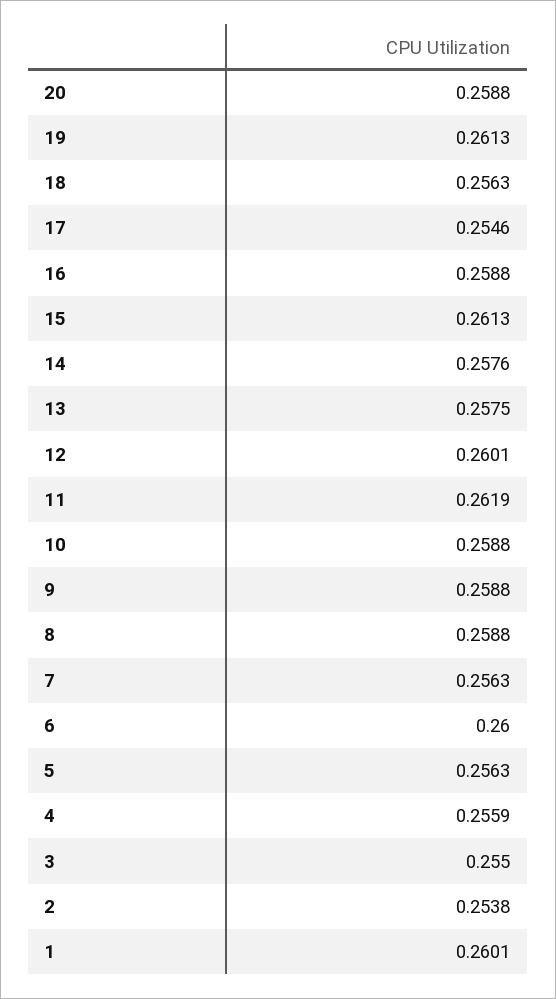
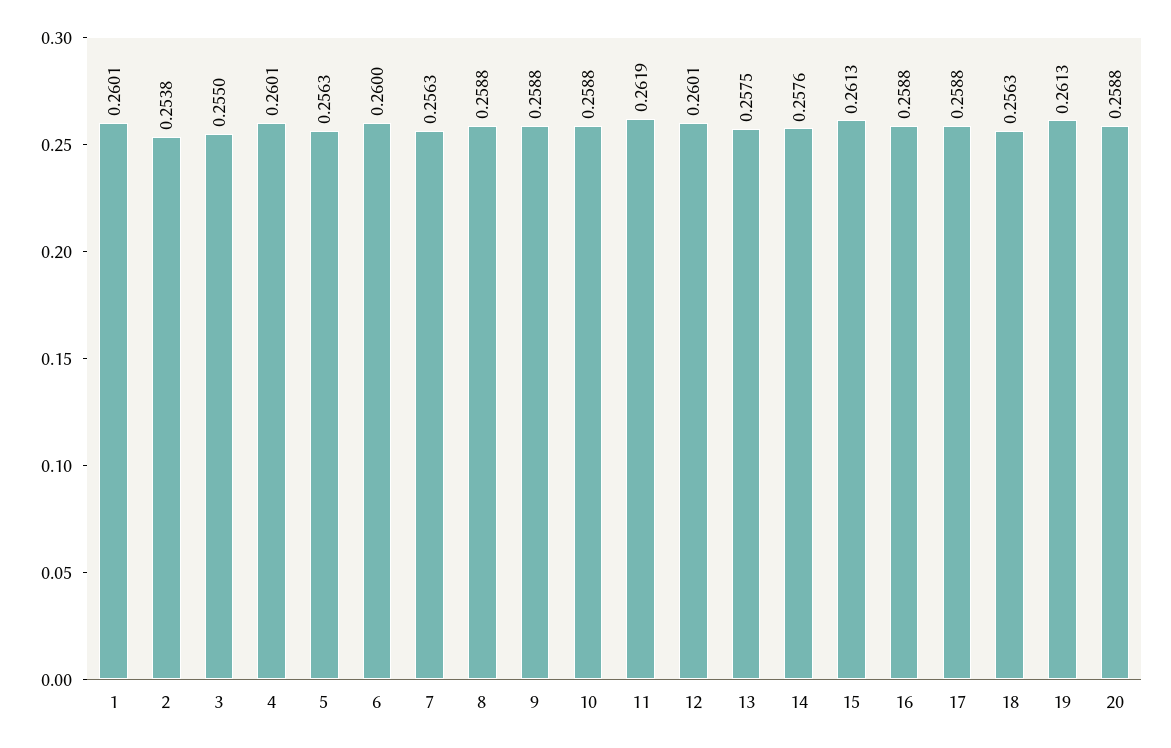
  {
    "20": 0.2588,
    "19": 0.2613,
    "18": 0.2563,
-   "17": 0.2546,
+   "17": 0.2588,
    "16": 0.2588,
    "15": 0.2613,
    "14": 0.2576,
    "13": 0.2575,
    "12": 0.2601,
    "11": 0.2619,
    "10": 0.2588,
    "9": 0.2588,
    "8": 0.2588,
    "7": 0.2563,
    "6": 0.26,
    "5": 0.2563,
-   "4": 0.2559,
+   "4": 0.2601,
    "3": 0.255,
    "2": 0.2538,
    "1": 0.2601
  }

